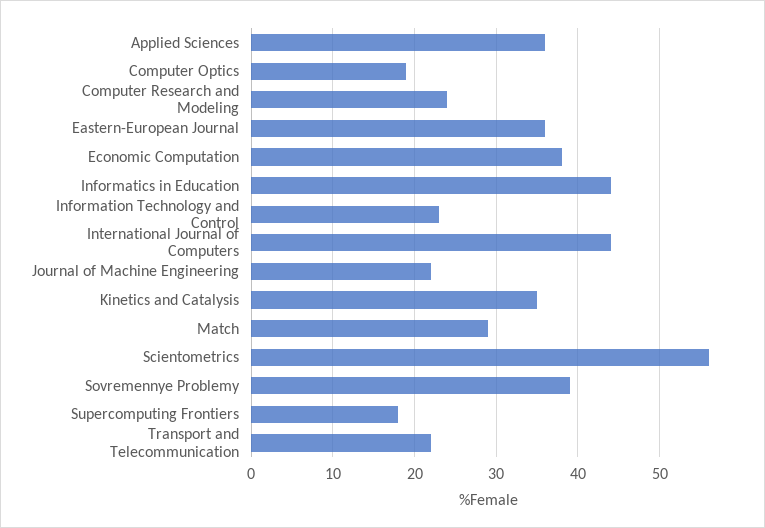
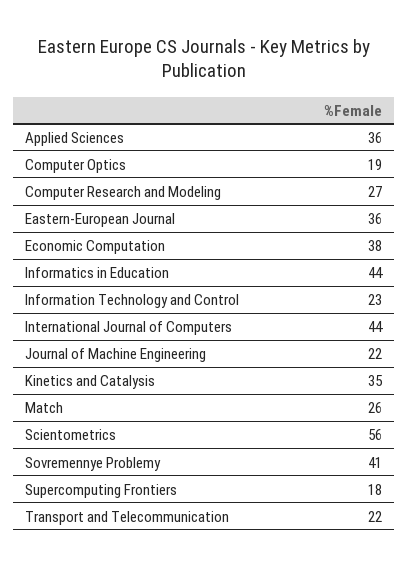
  {
    "Applied Sciences": 36,
    "Computer Optics": 19,
-   "Computer Research and Modeling": 24,
+   "Computer Research and Modeling": 27,
    "Eastern-European Journal": 36,
    "Economic Computation": 38,
    "Informatics in Education": 44,
    "Information Technology and Control": 23,
    "International Journal of Computers": 44,
    "Journal of Machine Engineering": 22,
    "Kinetics and Catalysis": 35,
-   "Match": 29,
+   "Match": 26,
    "Scientometrics": 56,
-   "Sovremennye Problemy": 39,
+   "Sovremennye Problemy": 41,
    "Supercomputing Frontiers": 18,
    "Transport and Telecommunication": 22
  }

